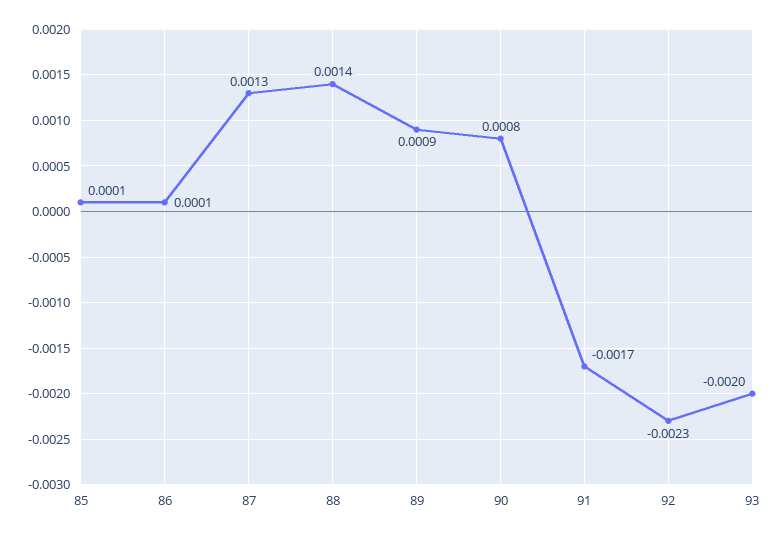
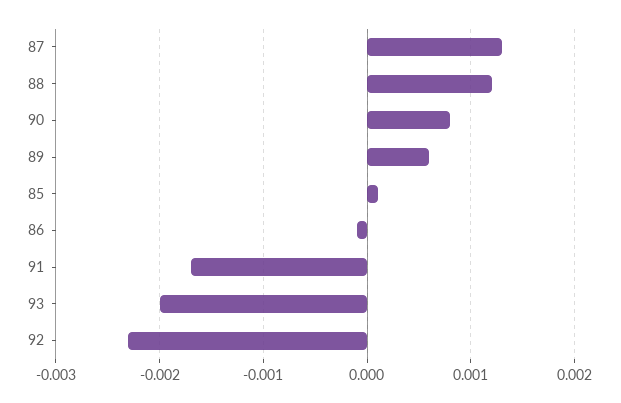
  {
    "85": 0.0001,
-   "86": 0.0001,
+   "86": -0.0001,
    "87": 0.0013,
-   "88": 0.0014,
+   "88": 0.0012,
-   "89": 0.0009,
+   "89": 0.0006,
    "90": 0.0008,
    "91": -0.0017,
    "92": -0.0023,
    "93": -0.002
  }

